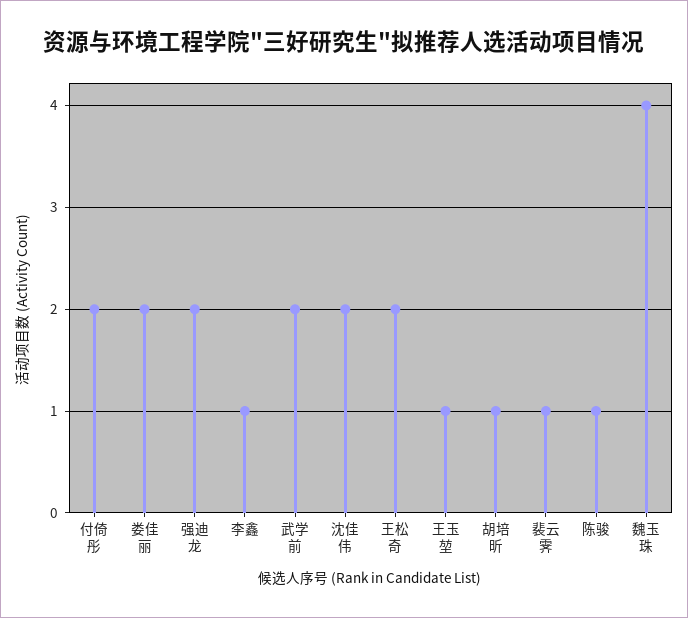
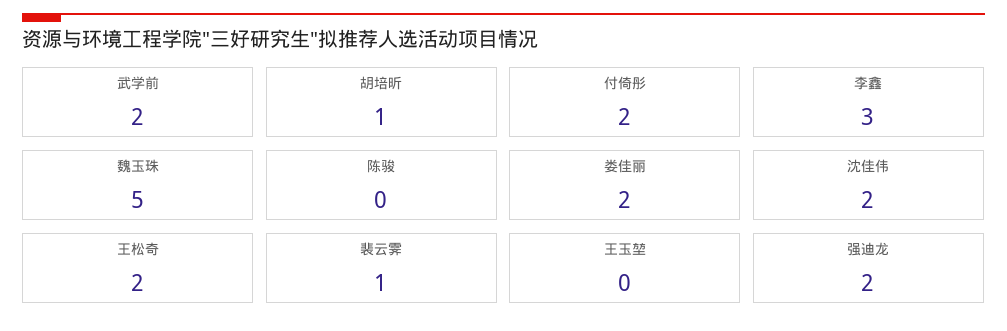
  {
    "付倚彤": 2,
    "娄佳丽": 2,
    "强迪龙": 2,
-   "李鑫": 1,
+   "李鑫": 3,
    "武学前": 2,
    "沈佳伟": 2,
    "王松奇": 2,
-   "王玉堃": 1,
+   "王玉堃": 0,
    "胡培昕": 1,
    "裴云霁": 1,
-   "陈骏": 1,
+   "陈骏": 0,
-   "魏玉珠": 4
+   "魏玉珠": 5
  }

